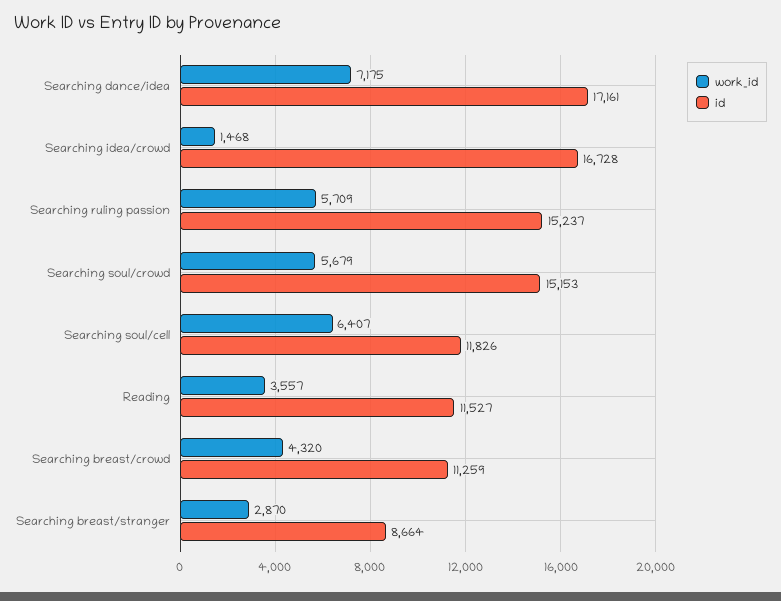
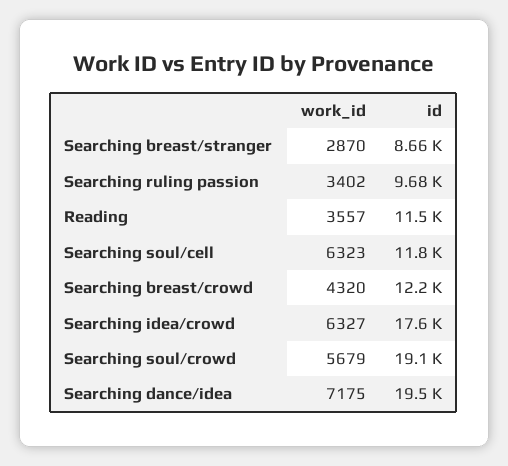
  {
    "work_id": {
      "Searching dance/idea": 7175,
-     "Searching idea/crowd": 1468,
+     "Searching idea/crowd": 6327,
-     "Searching ruling passion": 5709,
+     "Searching ruling passion": 3402,
      "Searching soul/crowd": 5679,
-     "Searching soul/cell": 6407,
+     "Searching soul/cell": 6323,
      "Reading": 3557,
      "Searching breast/crowd": 4320,
      "Searching breast/stranger": 2870
    },
    "id": {
-     "Searching dance/idea": 17161,
+     "Searching dance/idea": 19500,
-     "Searching idea/crowd": 16728,
+     "Searching idea/crowd": 17600,
-     "Searching ruling passion": 15237,
+     "Searching ruling passion": 9680,
-     "Searching soul/crowd": 15153,
+     "Searching soul/crowd": 19100,
      "Searching soul/cell": 11826,
      "Reading": 11527,
-     "Searching breast/crowd": 11259,
+     "Searching breast/crowd": 12200,
      "Searching breast/stranger": 8664
    }
  }

